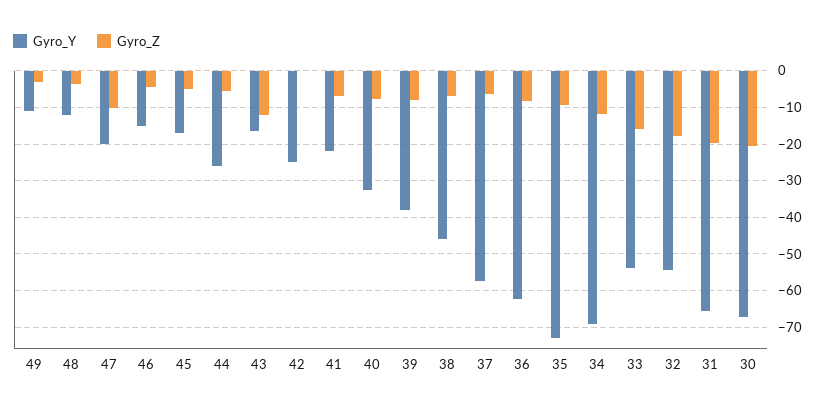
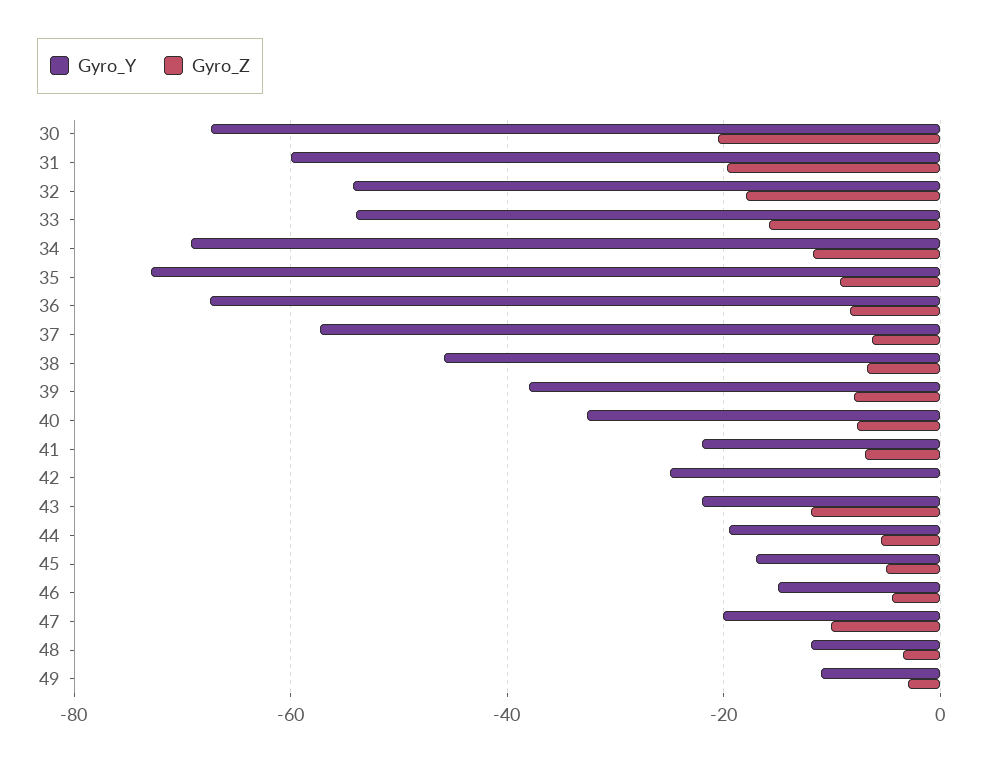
  {
    "Gyro_Y": {
      "49": -12,
      "48": -12,
      "47": -20,
      "46": -16,
      "45": -18,
-     "44": -26,
+     "44": -20,
-     "43": -16,
+     "43": -22,
      "42": -26,
      "41": -22,
      "40": -32,
      "39": -38,
      "38": -46,
      "37": -58,
-     "36": -62,
+     "36": -68,
      "35": -72,
      "34": -70,
      "33": -54,
      "32": -54,
-     "31": -66,
+     "31": -60,
      "30": -68
    },
    "Gyro_Z": {
      "49": -4,
      "48": -4,
      "47": -10,
      "46": -4,
      "45": -6,
      "44": -6,
      "43": -12,
      "42": 0,
      "41": -8,
      "40": -8,
      "39": -8,
      "38": -6,
      "37": -6,
      "36": -8,
      "35": -10,
      "34": -12,
      "33": -16,
      "32": -18,
      "31": -20,
      "30": -20
    }
  }

